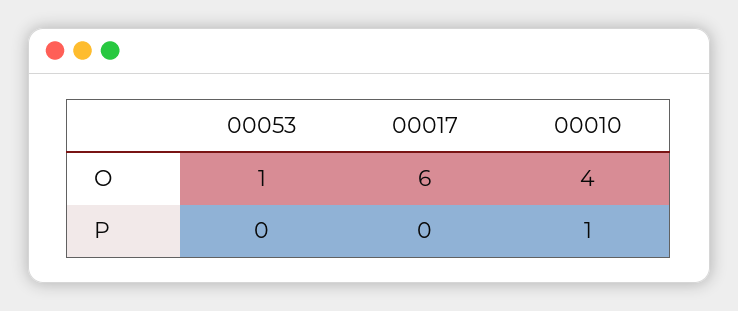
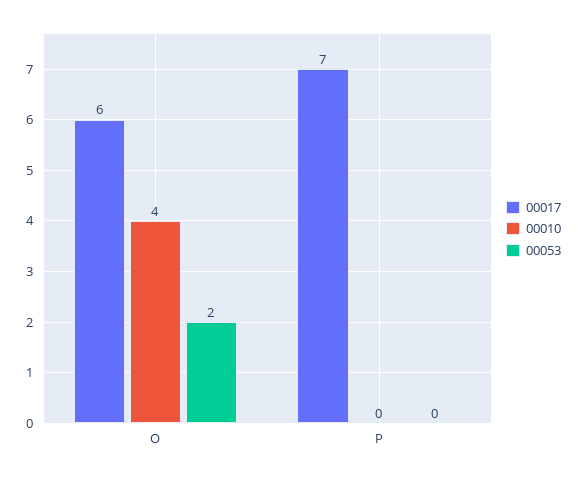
  {
    "00053": {
-     "O": 1,
+     "O": 2,
      "P": 0
    },
    "00017": {
      "O": 6,
-     "P": 0
+     "P": 7
    },
    "00010": {
      "O": 4,
-     "P": 1
+     "P": 0
    }
  }

